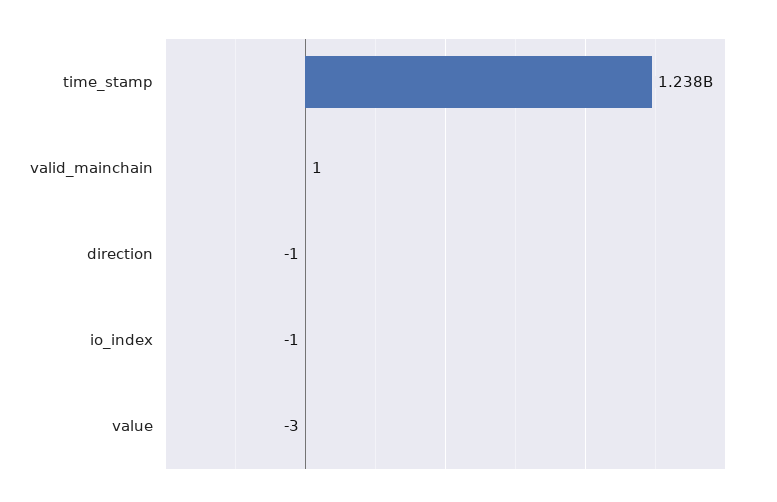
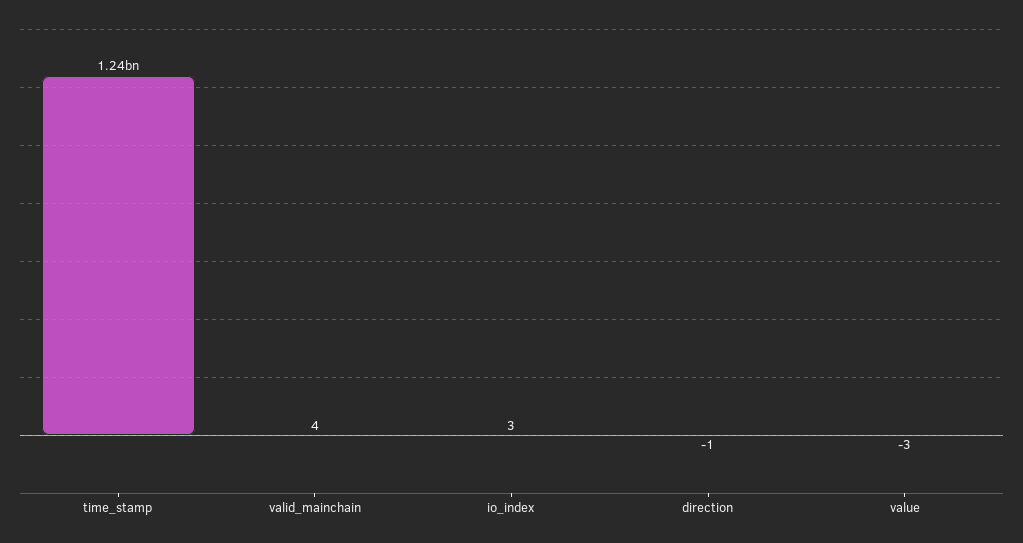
  {
    "time_stamp": 1238000000,
-   "valid_mainchain": 1,
+   "valid_mainchain": 4,
    "direction": -1,
-   "io_index": -1,
+   "io_index": 3,
    "value": -3
  }

